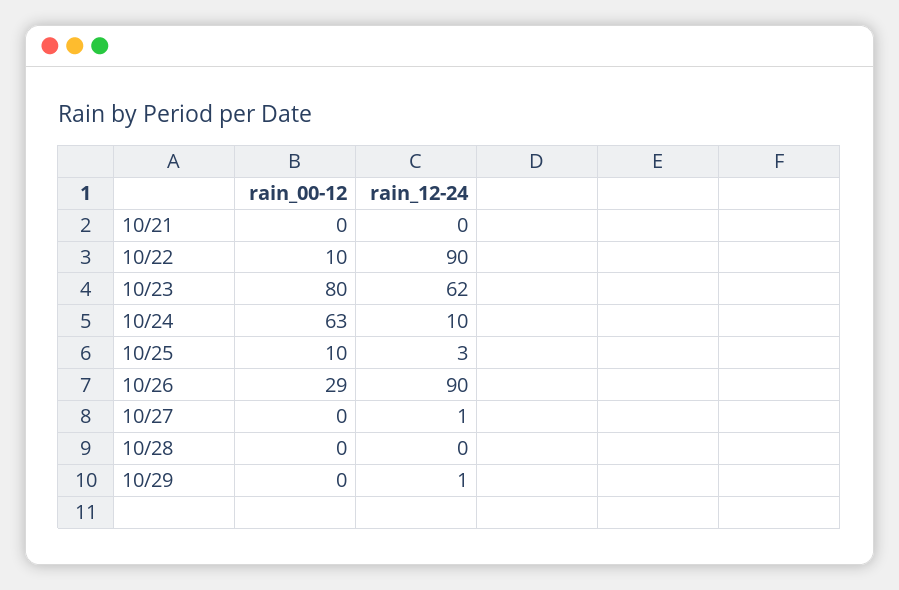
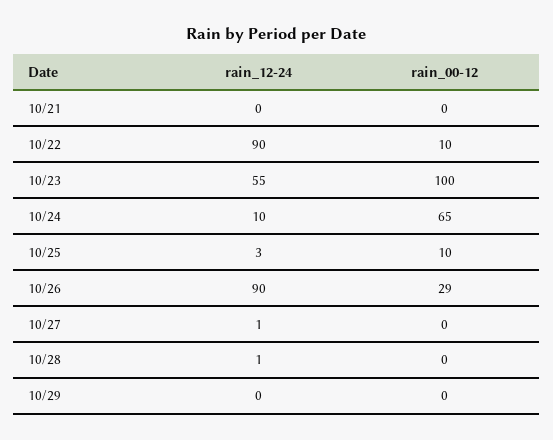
  {
    "rain_00-12": {
      "10/21": 0,
      "10/22": 10,
-     "10/23": 80,
+     "10/23": 100,
-     "10/24": 63,
+     "10/24": 65,
      "10/25": 10,
      "10/26": 29,
      "10/27": 0,
      "10/28": 0,
      "10/29": 0
    },
    "rain_12-24": {
      "10/21": 0,
      "10/22": 90,
-     "10/23": 62,
+     "10/23": 55,
      "10/24": 10,
      "10/25": 3,
      "10/26": 90,
      "10/27": 1,
-     "10/28": 0,
+     "10/28": 1,
-     "10/29": 1
+     "10/29": 0
    }
  }

